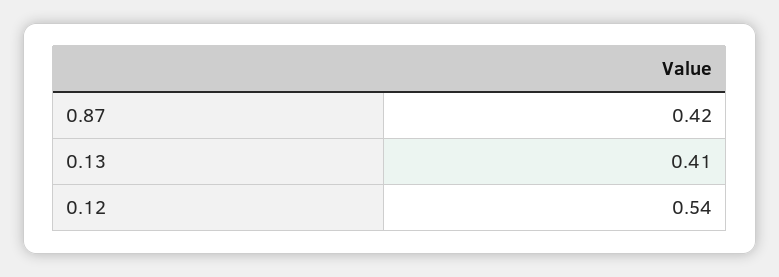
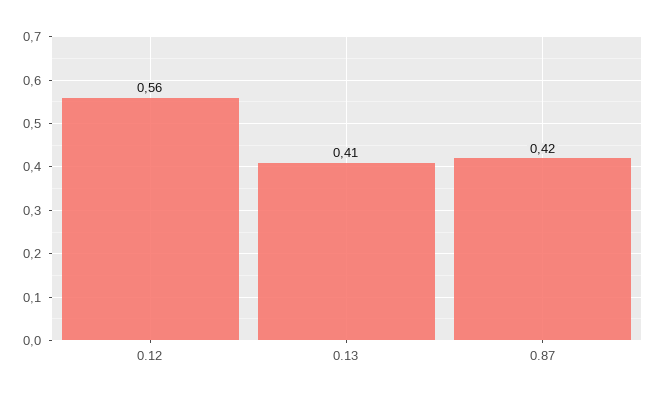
  {
    "0.87": 0.42,
    "0.13": 0.41,
-   "0.12": 0.54
+   "0.12": 0.56
  }

